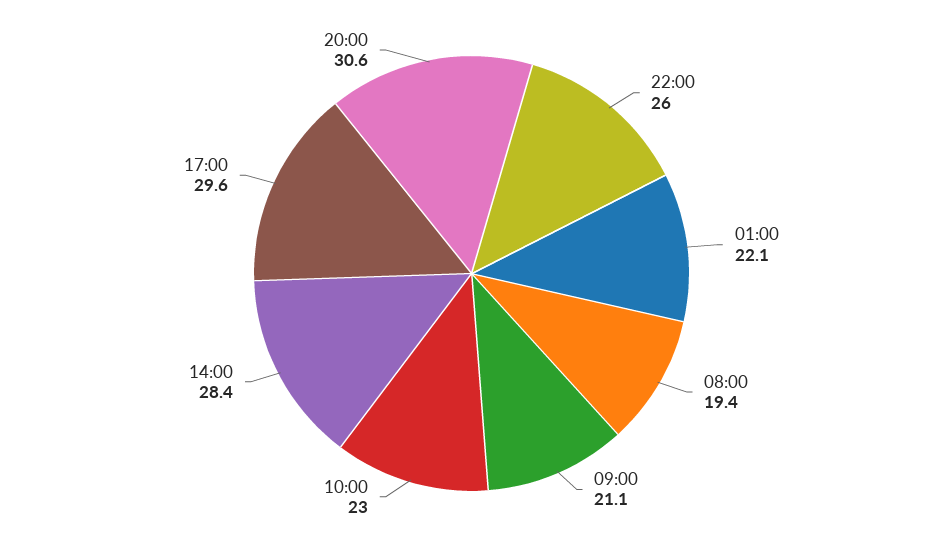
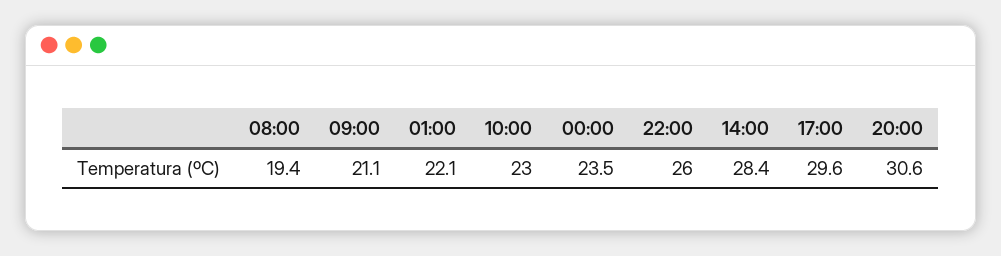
  {
    "22:00": 26,
    "01:00": 22.1,
    "08:00": 19.4,
    "09:00": 21.1,
    "10:00": 23,
    "14:00": 28.4,
    "17:00": 29.6,
-   "20:00": 30.6
+   "20:00": 30.6,
+   "00:00": 23.5
  }

